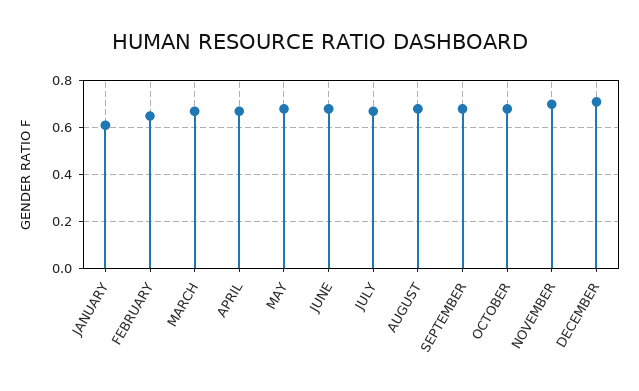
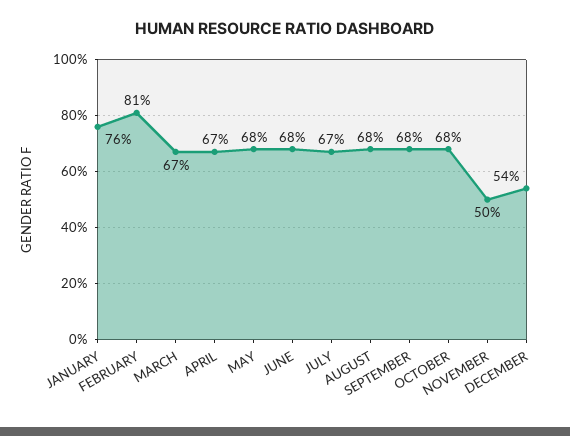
  {
-   "JANUARY": 0.6,
+   "JANUARY": 0.76,
-   "FEBRUARY": 0.65,
+   "FEBRUARY": 0.81,
    "MARCH": 0.67,
    "APRIL": 0.67,
    "MAY": 0.68,
    "JUNE": 0.68,
    "JULY": 0.67,
    "AUGUST": 0.68,
    "SEPTEMBER": 0.68,
    "OCTOBER": 0.68,
-   "NOVEMBER": 0.7,
+   "NOVEMBER": 0.5,
-   "DECEMBER": 0.7
+   "DECEMBER": 0.54
  }

